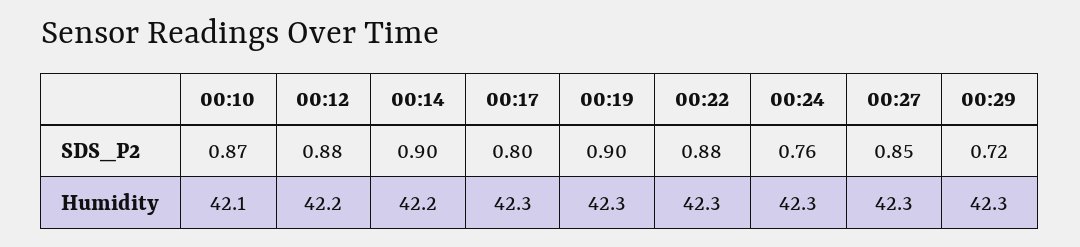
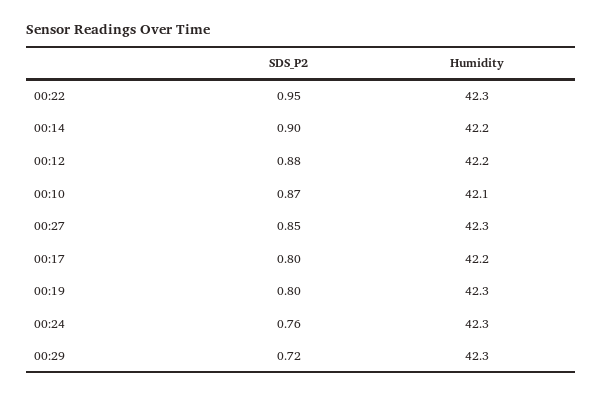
  {
    "00:10": {
      "SDS_P2": 0.87,
      "Humidity": 42.1
    },
    "00:12": {
      "SDS_P2": 0.88,
      "Humidity": 42.2
    },
    "00:14": {
      "SDS_P2": 0.9,
      "Humidity": 42.2
    },
    "00:17": {
      "SDS_P2": 0.8,
-     "Humidity": 42.3
+     "Humidity": 42.2
    },
    "00:19": {
-     "SDS_P2": 0.9,
+     "SDS_P2": 0.8,
      "Humidity": 42.3
    },
    "00:22": {
-     "SDS_P2": 0.88,
+     "SDS_P2": 0.95,
      "Humidity": 42.3
    },
    "00:24": {
      "SDS_P2": 0.76,
      "Humidity": 42.3
    },
    "00:27": {
      "SDS_P2": 0.85,
      "Humidity": 42.3
    },
    "00:29": {
      "SDS_P2": 0.72,
      "Humidity": 42.3
    }
  }

